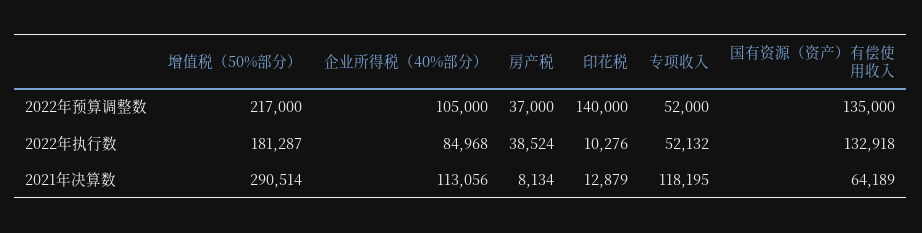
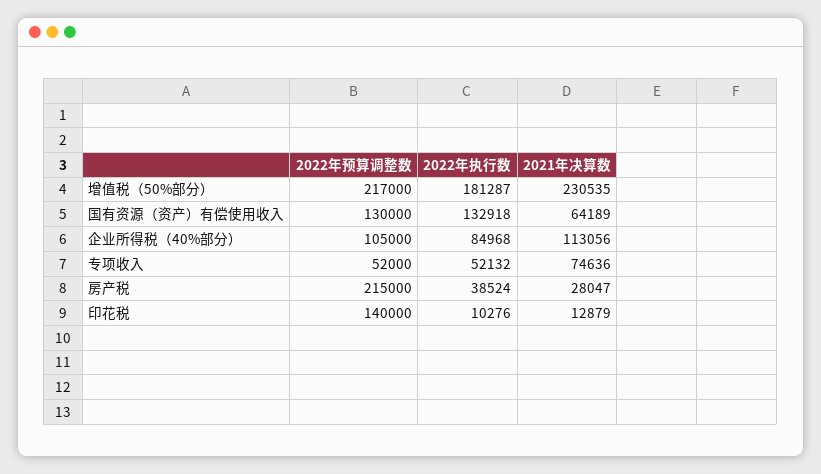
  {
    "增值税（50%部分）": {
      "2022年预算调整数": 217000,
      "2022年执行数": 181287,
-     "2021年决算数": 290514
+     "2021年决算数": 230535
    },
    "企业所得税（40%部分）": {
      "2022年预算调整数": 105000,
      "2022年执行数": 84968,
      "2021年决算数": 113056
    },
    "房产税": {
-     "2022年预算调整数": 37000,
+     "2022年预算调整数": 215000,
      "2022年执行数": 38524,
-     "2021年决算数": 8134
+     "2021年决算数": 28047
    },
    "印花税": {
      "2022年预算调整数": 140000,
      "2022年执行数": 10276,
      "2021年决算数": 12879
    },
    "专项收入": {
      "2022年预算调整数": 52000,
      "2022年执行数": 52132,
-     "2021年决算数": 118195
+     "2021年决算数": 74636
    },
    "国有资源（资产）有偿使用收入": {
-     "2022年预算调整数": 135000,
+     "2022年预算调整数": 130000,
      "2022年执行数": 132918,
      "2021年决算数": 64189
    }
  }

